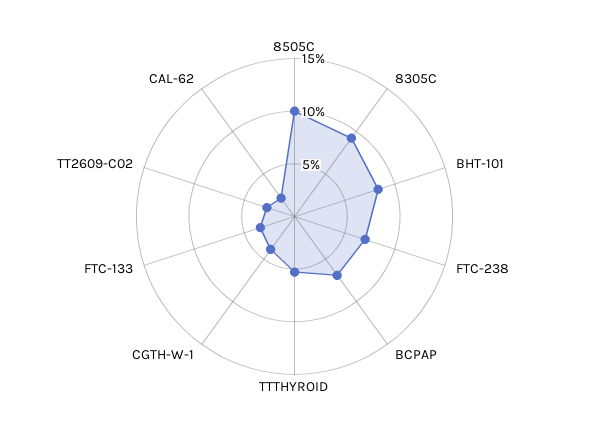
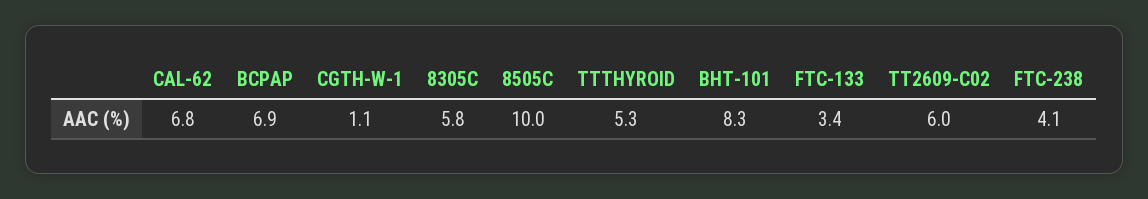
  {
    "8505C": 10,
-   "8305C": 9,
+   "8305C": 5.8,
    "BHT-101": 8.3,
-   "FTC-238": 7,
+   "FTC-238": 4.1,
    "BCPAP": 6.9,
    "TTTHYROID": 5.3,
-   "CGTH-W-1": 4,
+   "CGTH-W-1": 1.1,
    "FTC-133": 3.4,
-   "TT2609-C02": 3,
+   "TT2609-C02": 6,
-   "CAL-62": 2
+   "CAL-62": 6.8
  }

